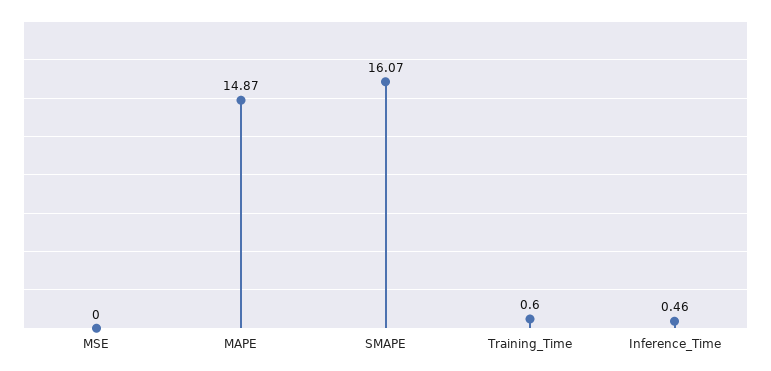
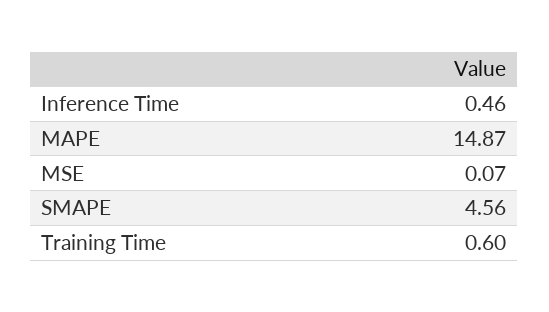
  {
-   "MSE": 0,
+   "MSE": 0.07,
    "MAPE": 14.87,
-   "SMAPE": 16.07,
+   "SMAPE": 4.56,
    "Training_Time": 0.6,
    "Inference_Time": 0.46
  }

